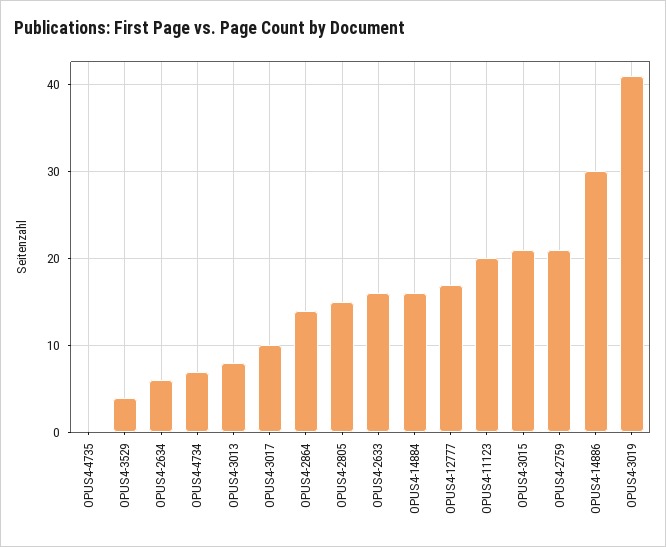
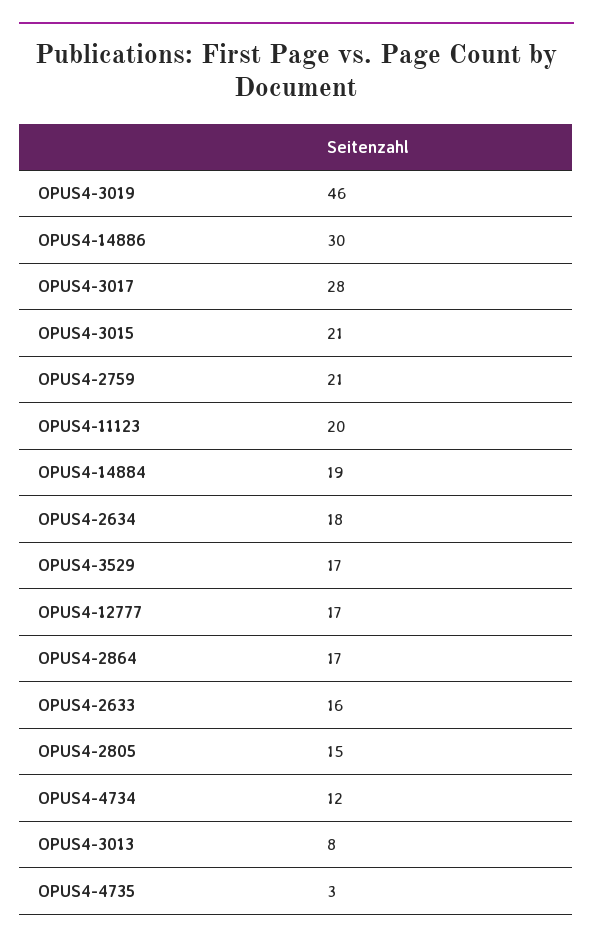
  {
-   "OPUS4-4735": 0,
+   "OPUS4-4735": 3,
-   "OPUS4-3529": 4,
+   "OPUS4-3529": 17,
-   "OPUS4-2634": 6,
+   "OPUS4-2634": 18,
-   "OPUS4-4734": 7,
+   "OPUS4-4734": 12,
    "OPUS4-3013": 8,
-   "OPUS4-3017": 10,
+   "OPUS4-3017": 28,
-   "OPUS4-2864": 14,
+   "OPUS4-2864": 17,
    "OPUS4-2805": 15,
    "OPUS4-2633": 16,
-   "OPUS4-14884": 16,
+   "OPUS4-14884": 19,
    "OPUS4-12777": 17,
    "OPUS4-11123": 20,
    "OPUS4-3015": 21,
    "OPUS4-2759": 21,
    "OPUS4-14886": 30,
-   "OPUS4-3019": 41
+   "OPUS4-3019": 46
  }

